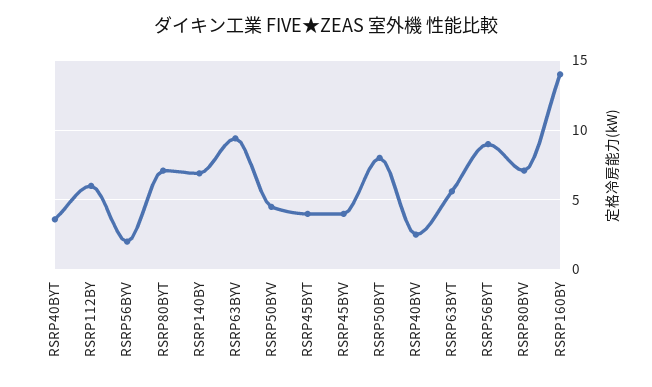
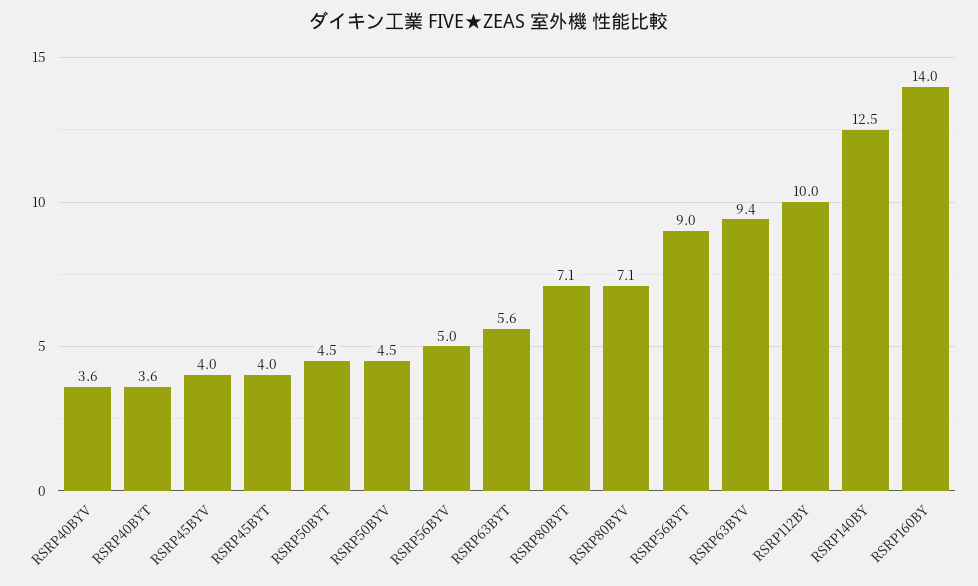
  {
    "RSRP40BYT": 3.6,
-   "RSRP112BY": 6,
+   "RSRP112BY": 10,
-   "RSRP56BYV": 2,
+   "RSRP56BYV": 5,
    "RSRP80BYT": 7.1,
-   "RSRP140BY": 7,
+   "RSRP140BY": 12.5,
    "RSRP63BYV": 9.4,
    "RSRP50BYV": 4.5,
    "RSRP45BYT": 4,
    "RSRP45BYV": 4,
-   "RSRP50BYT": 8,
+   "RSRP50BYT": 4.5,
-   "RSRP40BYV": 2.5,
+   "RSRP40BYV": 3.6,
    "RSRP63BYT": 5.6,
    "RSRP56BYT": 9,
    "RSRP80BYV": 7.1,
    "RSRP160BY": 14
  }

